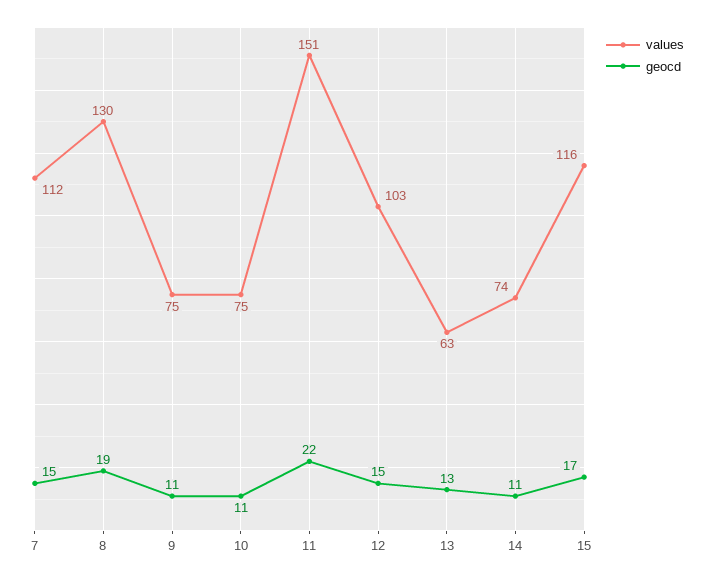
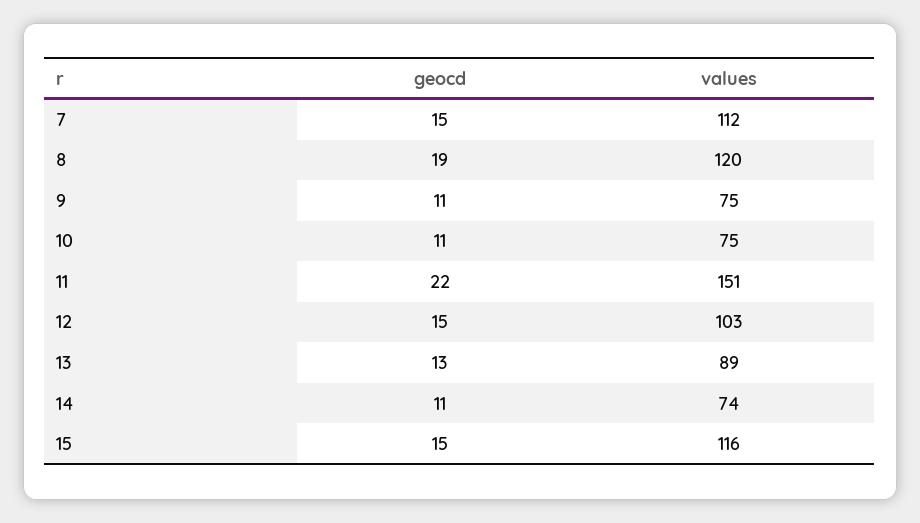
  {
    "values": {
      "7": 112,
-     "8": 130,
+     "8": 120,
      "9": 75,
      "10": 75,
      "11": 151,
      "12": 103,
-     "13": 63,
+     "13": 89,
      "14": 74,
      "15": 116
    },
    "geocd": {
      "7": 15,
      "8": 19,
      "9": 11,
      "10": 11,
      "11": 22,
      "12": 15,
      "13": 13,
      "14": 11,
-     "15": 17
+     "15": 15
    }
  }

